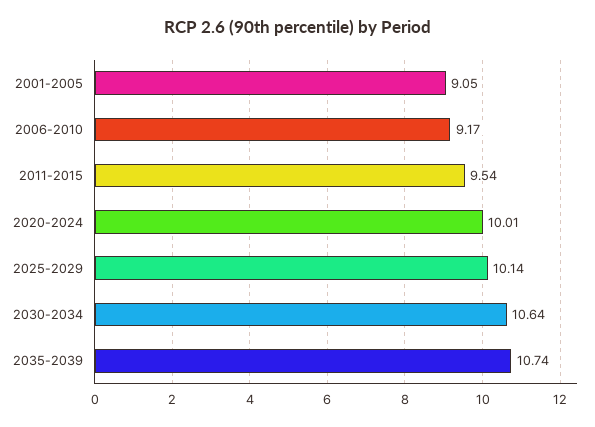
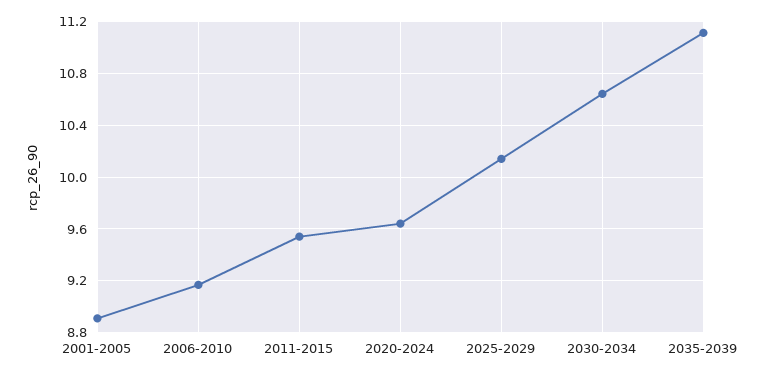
  {
-   "2001-2005": 9.05,
+   "2001-2005": 8.9,
    "2006-2010": 9.17,
    "2011-2015": 9.54,
-   "2020-2024": 10.01,
+   "2020-2024": 9.65,
    "2025-2029": 10.14,
    "2030-2034": 10.64,
-   "2035-2039": 10.74
+   "2035-2039": 11.1
  }

